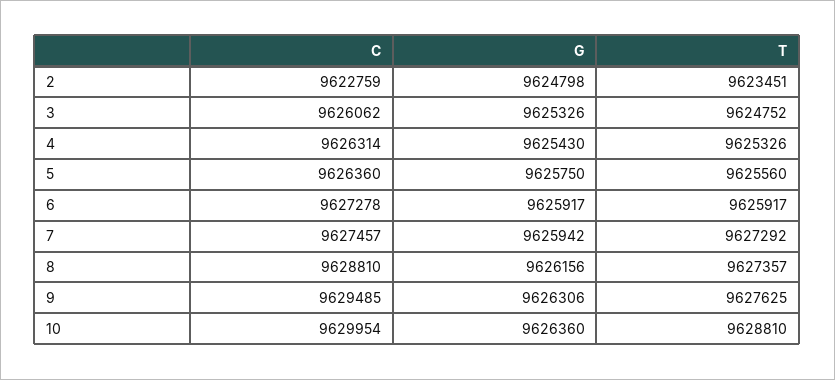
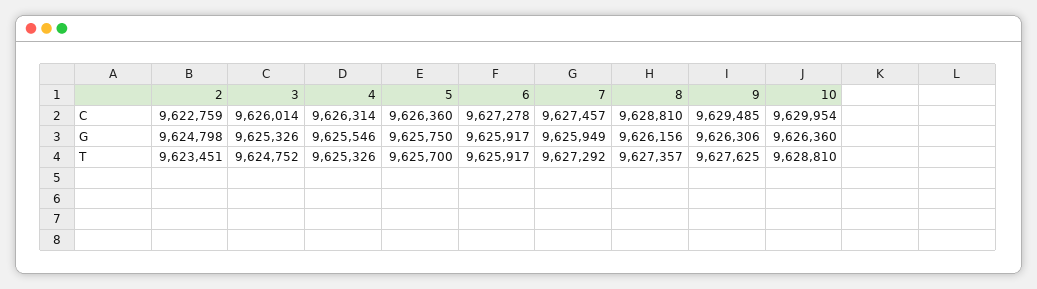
  {
    "C": {
      "2": 9622759,
-     "3": 9626062,
+     "3": 9626014,
      "4": 9626314,
      "5": 9626360,
      "6": 9627278,
      "7": 9627457,
      "8": 9628810,
      "9": 9629485,
      "10": 9629954
    },
    "G": {
      "2": 9624798,
      "3": 9625326,
-     "4": 9625430,
+     "4": 9625546,
      "5": 9625750,
      "6": 9625917,
-     "7": 9625942,
+     "7": 9625949,
      "8": 9626156,
      "9": 9626306,
      "10": 9626360
    },
    "T": {
      "2": 9623451,
      "3": 9624752,
      "4": 9625326,
-     "5": 9625560,
+     "5": 9625700,
      "6": 9625917,
      "7": 9627292,
      "8": 9627357,
      "9": 9627625,
      "10": 9628810
    }
  }

